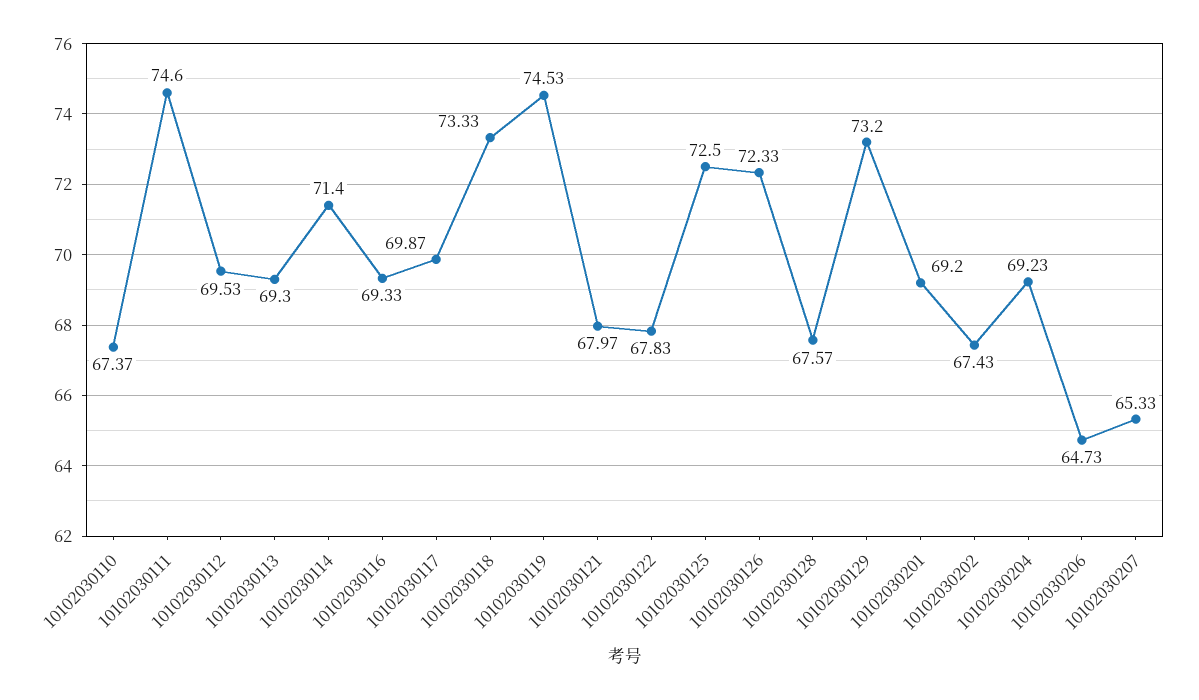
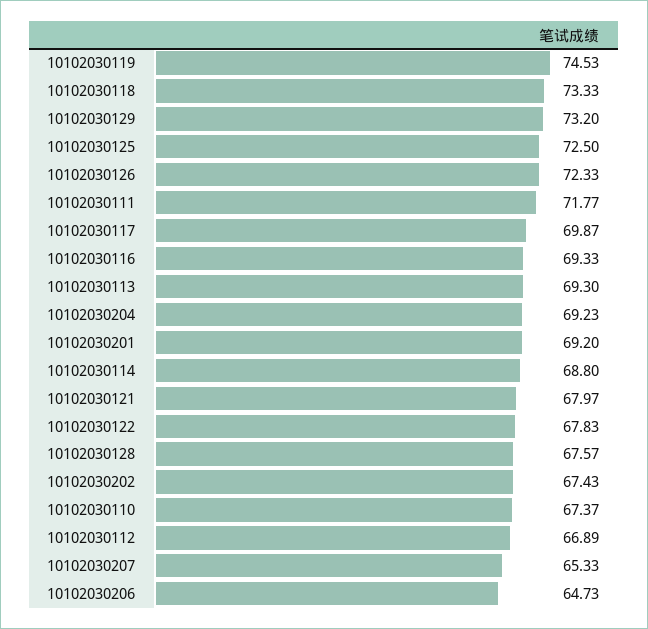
  {
    "10102030110": 67.37,
-   "10102030111": 74.6,
+   "10102030111": 71.77,
-   "10102030112": 69.53,
+   "10102030112": 66.89,
    "10102030113": 69.3,
-   "10102030114": 71.4,
+   "10102030114": 68.8,
    "10102030116": 69.33,
    "10102030117": 69.87,
    "10102030118": 73.33,
    "10102030119": 74.53,
    "10102030121": 67.97,
    "10102030122": 67.83,
    "10102030125": 72.5,
    "10102030126": 72.33,
    "10102030128": 67.57,
    "10102030129": 73.2,
    "10102030201": 69.2,
    "10102030202": 67.43,
    "10102030204": 69.23,
    "10102030206": 64.73,
    "10102030207": 65.33
  }

